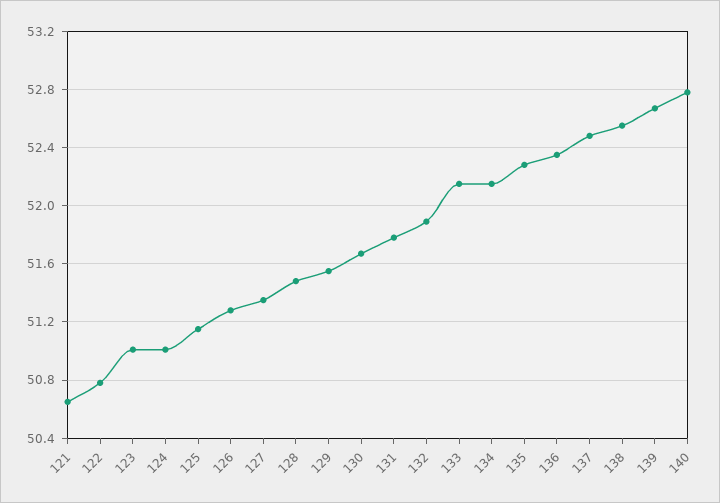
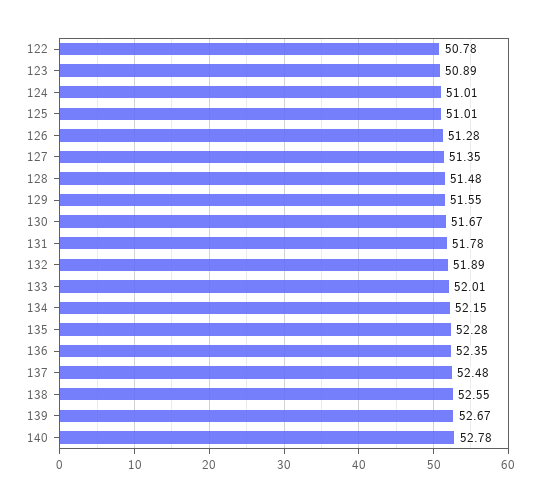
  {
-   "121": 50.65,
    "122": 50.78,
-   "123": 51,
+   "123": 50.89,
    "124": 51.01,
-   "125": 51.15,
+   "125": 51.01,
    "126": 51.28,
    "127": 51.35,
    "128": 51.48,
    "129": 51.55,
    "130": 51.67,
    "131": 51.78,
    "132": 51.89,
-   "133": 52.15,
+   "133": 52.01,
    "134": 52.15,
    "135": 52.28,
    "136": 52.35,
    "137": 52.48,
    "138": 52.55,
    "139": 52.67,
    "140": 52.78
  }

